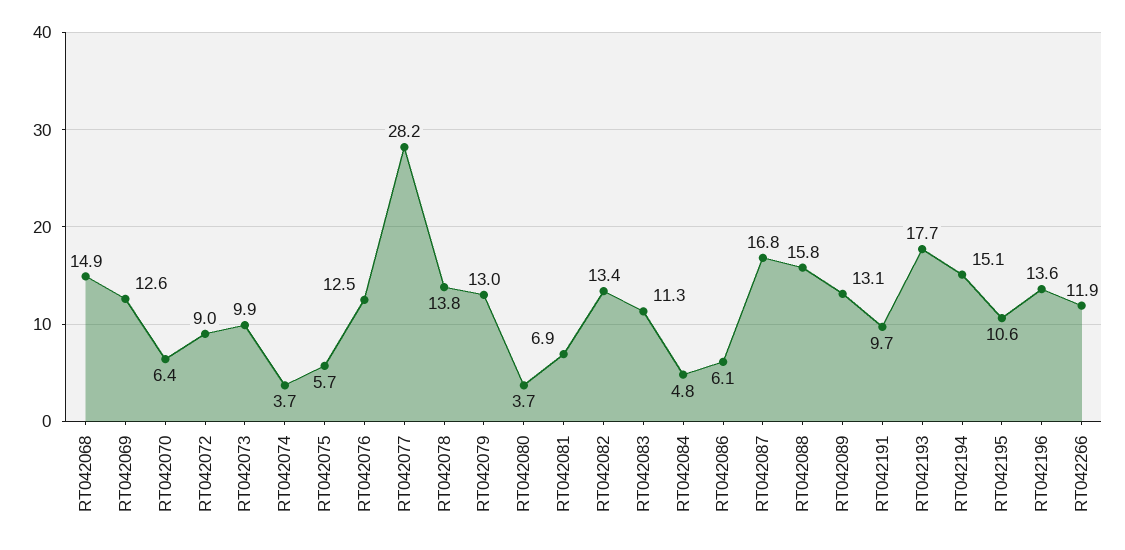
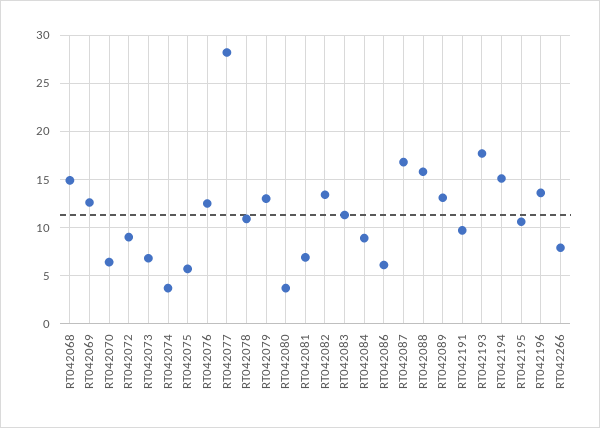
  {
    "RT042068": 14.9,
    "RT042069": 12.6,
    "RT042070": 6.4,
    "RT042072": 9,
-   "RT042073": 9.9,
+   "RT042073": 7,
    "RT042074": 3.7,
    "RT042075": 5.7,
    "RT042076": 12.5,
    "RT042077": 28.2,
-   "RT042078": 13.8,
+   "RT042078": 11,
    "RT042079": 13,
    "RT042080": 3.7,
    "RT042081": 6.9,
    "RT042082": 13.4,
    "RT042083": 11.3,
-   "RT042084": 4.8,
+   "RT042084": 9,
    "RT042086": 6.1,
    "RT042087": 16.8,
    "RT042088": 15.8,
    "RT042089": 13.1,
    "RT042191": 9.7,
    "RT042193": 17.7,
    "RT042194": 15.1,
    "RT042195": 10.6,
    "RT042196": 13.6,
-   "RT042266": 11.9
+   "RT042266": 8
  }

